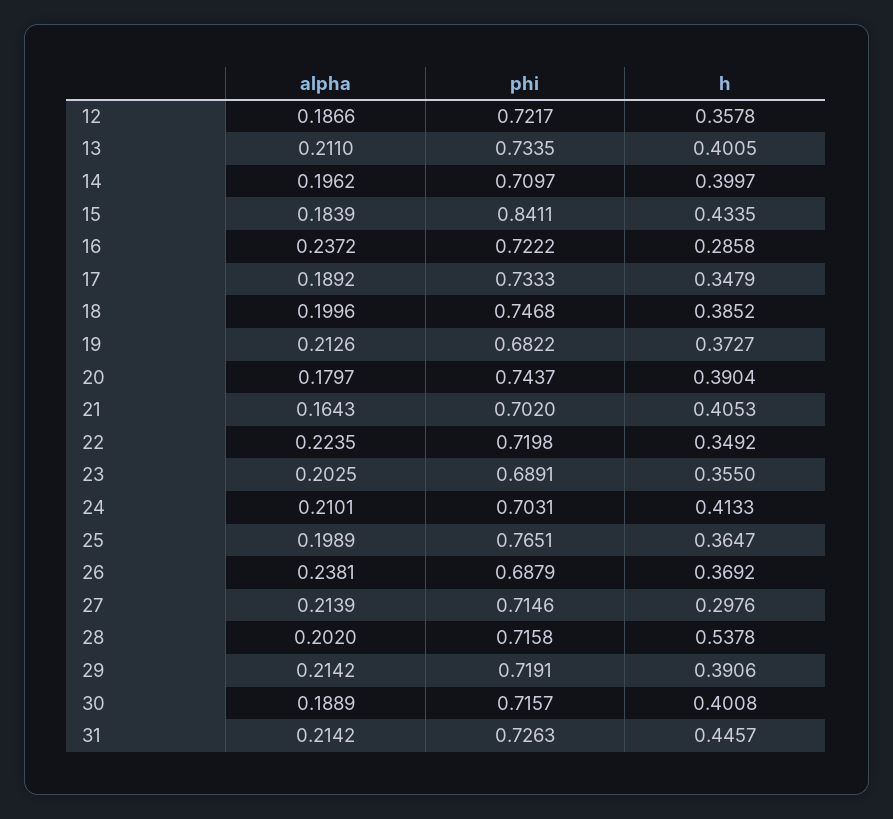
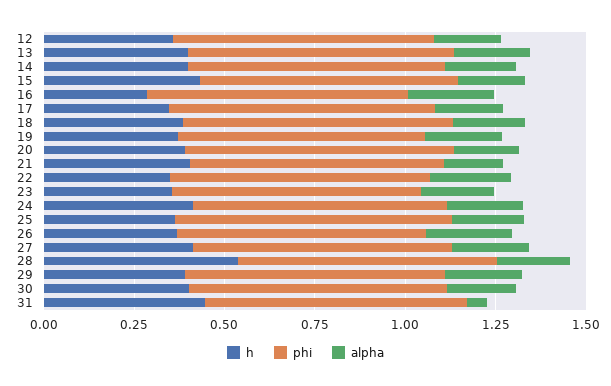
  {
    "alpha": {
      "12": 0.1866,
      "13": 0.211,
      "14": 0.1962,
      "15": 0.1839,
      "16": 0.2372,
      "17": 0.1892,
      "18": 0.1996,
      "19": 0.2126,
      "20": 0.1797,
      "21": 0.1643,
      "22": 0.2235,
      "23": 0.2025,
      "24": 0.2101,
      "25": 0.1989,
      "26": 0.2381,
      "27": 0.2139,
      "28": 0.202,
      "29": 0.2142,
      "30": 0.1889,
-     "31": 0.2142
+     "31": 0.05
    },
    "phi": {
      "12": 0.7217,
      "13": 0.7335,
      "14": 0.7097,
-     "15": 0.8411,
+     "15": 0.7,
      "16": 0.7222,
      "17": 0.7333,
      "18": 0.7468,
      "19": 0.6822,
      "20": 0.7437,
      "21": 0.702,
      "22": 0.7198,
      "23": 0.6891,
      "24": 0.7031,
      "25": 0.7651,
      "26": 0.6879,
      "27": 0.7146,
      "28": 0.7158,
      "29": 0.7191,
      "30": 0.7157,
      "31": 0.7263
    },
    "h": {
      "12": 0.3578,
      "13": 0.4005,
      "14": 0.3997,
      "15": 0.4335,
      "16": 0.2858,
      "17": 0.3479,
      "18": 0.3852,
      "19": 0.3727,
      "20": 0.3904,
      "21": 0.4053,
      "22": 0.3492,
      "23": 0.355,
      "24": 0.4133,
      "25": 0.3647,
      "26": 0.3692,
-     "27": 0.2976,
+     "27": 0.4,
      "28": 0.5378,
      "29": 0.3906,
      "30": 0.4008,
      "31": 0.4457
    }
  }

